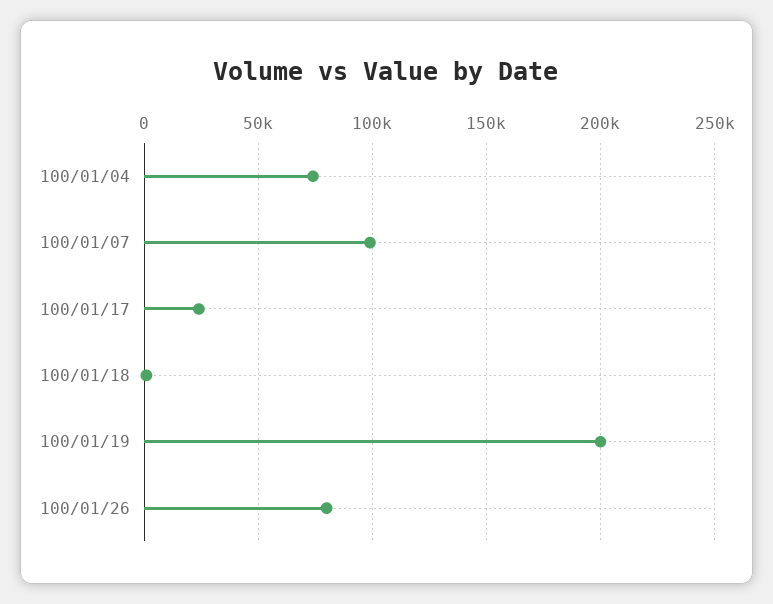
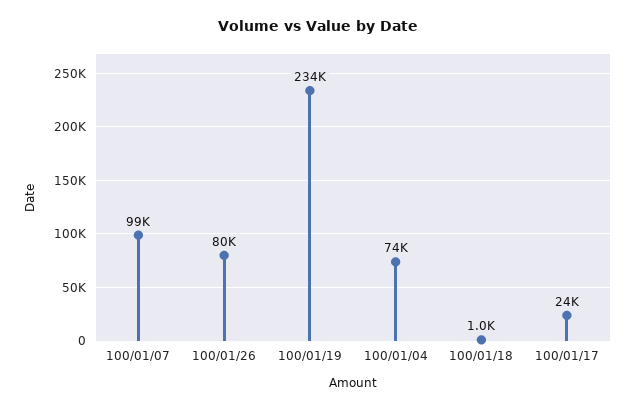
  {
    "100/01/04": 74000,
    "100/01/07": 99000,
    "100/01/17": 24000,
    "100/01/18": 1000,
-   "100/01/19": 200000,
+   "100/01/19": 234000,
    "100/01/26": 80000
  }

